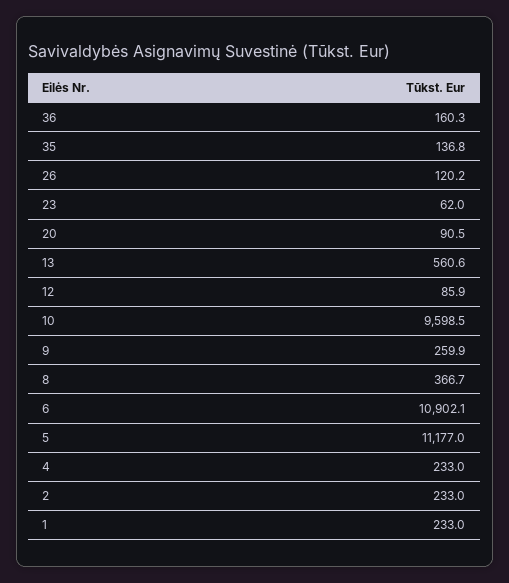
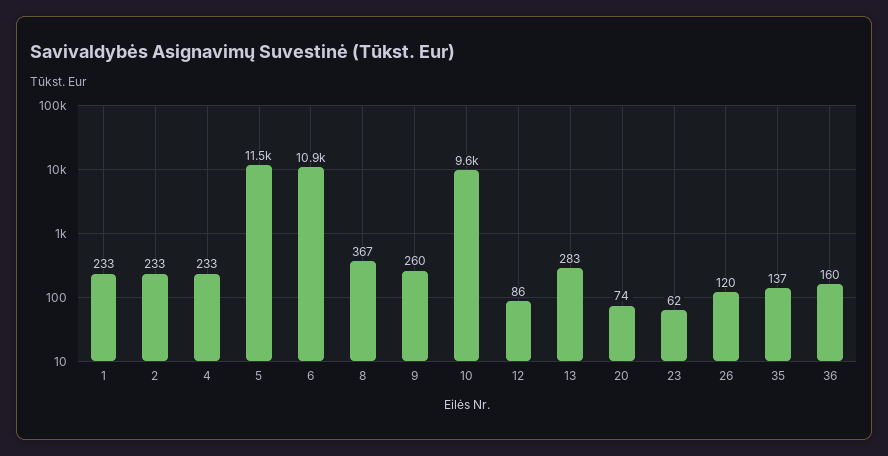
  {
    "36": 160.3,
    "35": 136.8,
    "26": 120.2,
    "23": 62,
-   "20": 90.5,
+   "20": 74,
-   "13": 560.6,
+   "13": 283,
    "12": 85.9,
    "10": 9598.5,
    "9": 259.9,
    "8": 366.7,
    "6": 10902.1,
-   "5": 11177,
+   "5": 11500,
    "4": 233,
    "2": 233,
    "1": 233
  }

